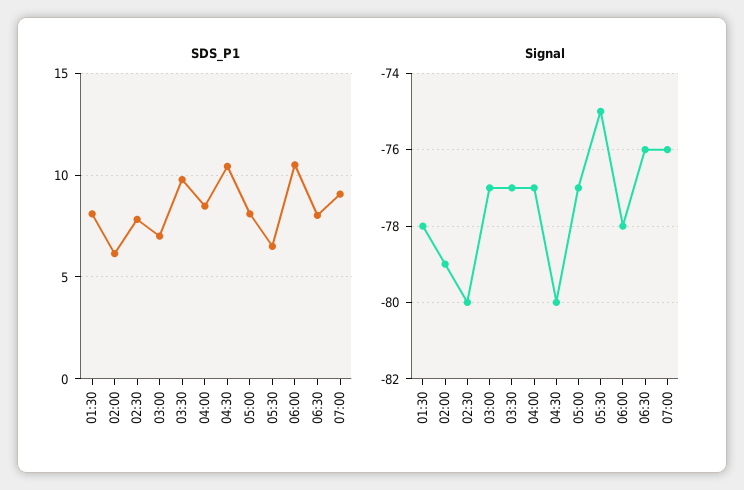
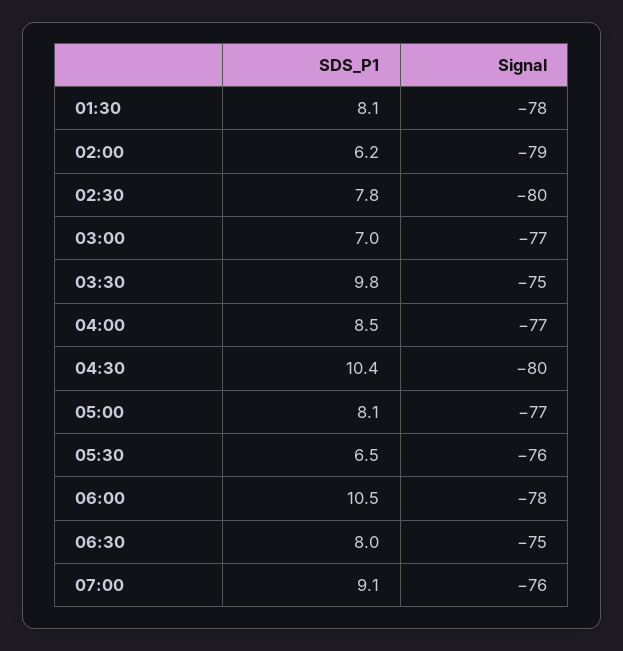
  {
    "SDS_P1": {
      "01:30": 8.1,
      "02:00": 6.2,
      "02:30": 7.8,
      "03:00": 7,
      "03:30": 9.8,
      "04:00": 8.5,
      "04:30": 10.4,
      "05:00": 8.1,
      "05:30": 6.5,
      "06:00": 10.5,
      "06:30": 8,
      "07:00": 9.1
    },
    "Signal": {
      "01:30": -78,
      "02:00": -79,
      "02:30": -80,
      "03:00": -77,
-     "03:30": -77,
+     "03:30": -75,
      "04:00": -77,
      "04:30": -80,
      "05:00": -77,
-     "05:30": -75,
+     "05:30": -76,
      "06:00": -78,
-     "06:30": -76,
+     "06:30": -75,
      "07:00": -76
    }
  }

